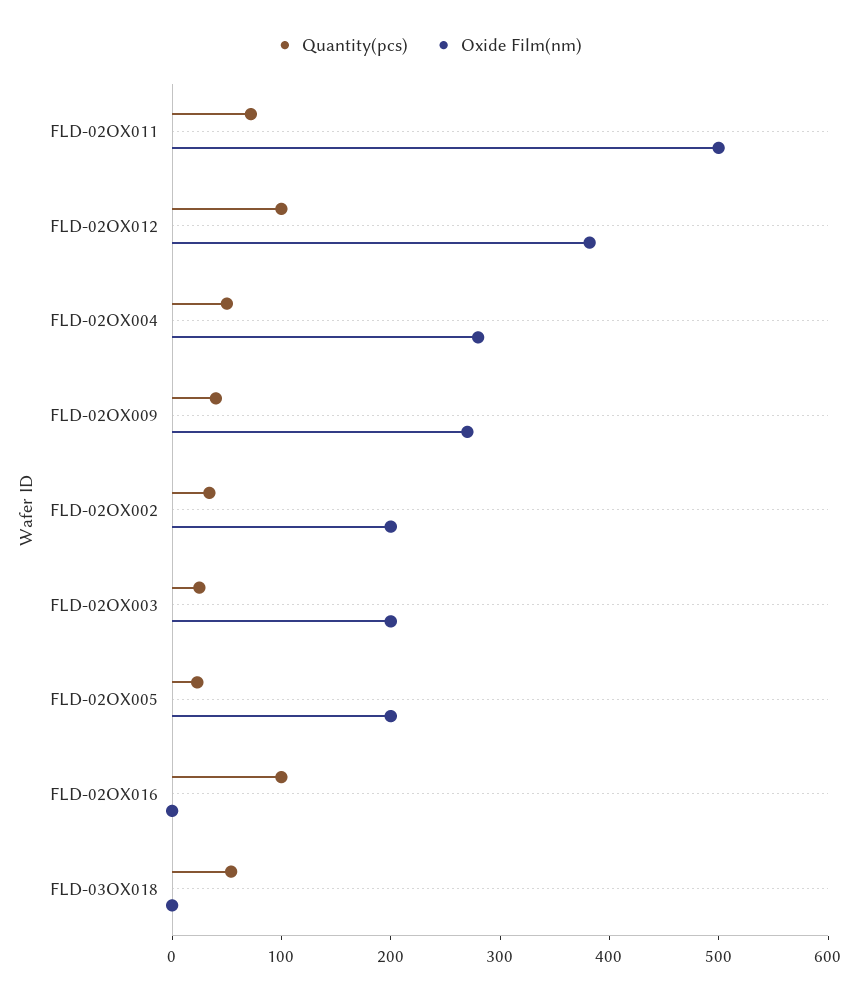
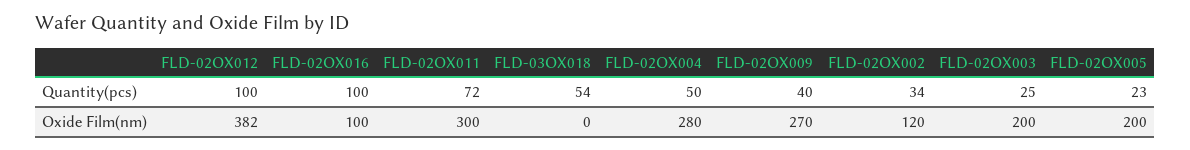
  {
    "Quantity(pcs)": {
      "FLD-02OX011": 72,
      "FLD-02OX012": 100,
      "FLD-02OX004": 50,
      "FLD-02OX009": 40,
      "FLD-02OX002": 34,
      "FLD-02OX003": 25,
      "FLD-02OX005": 23,
      "FLD-02OX016": 100,
      "FLD-03OX018": 54
    },
    "Oxide Film(nm)": {
-     "FLD-02OX011": 500,
+     "FLD-02OX011": 300,
      "FLD-02OX012": 382,
      "FLD-02OX004": 280,
      "FLD-02OX009": 270,
-     "FLD-02OX002": 200,
+     "FLD-02OX002": 120,
      "FLD-02OX003": 200,
      "FLD-02OX005": 200,
-     "FLD-02OX016": 0,
+     "FLD-02OX016": 100,
      "FLD-03OX018": 0
    }
  }

